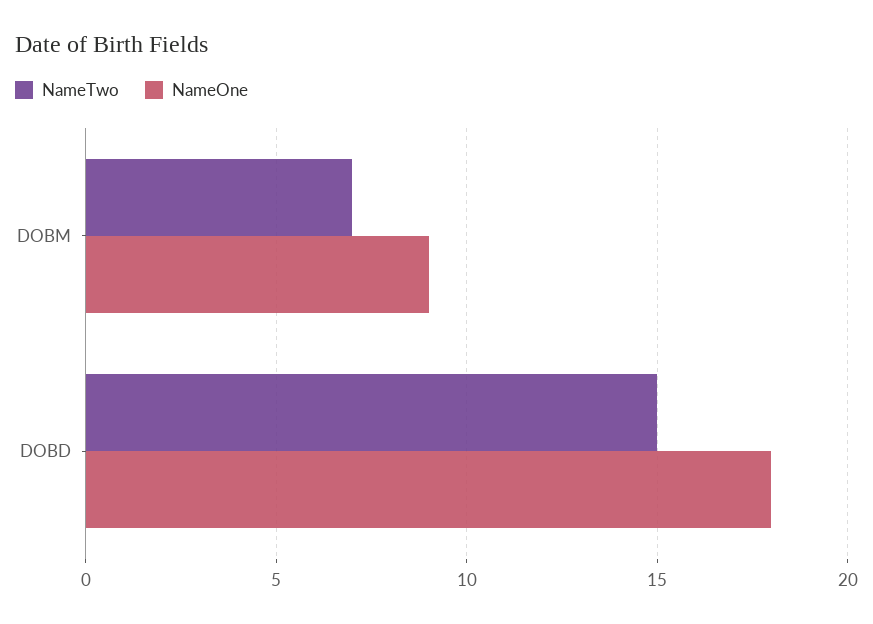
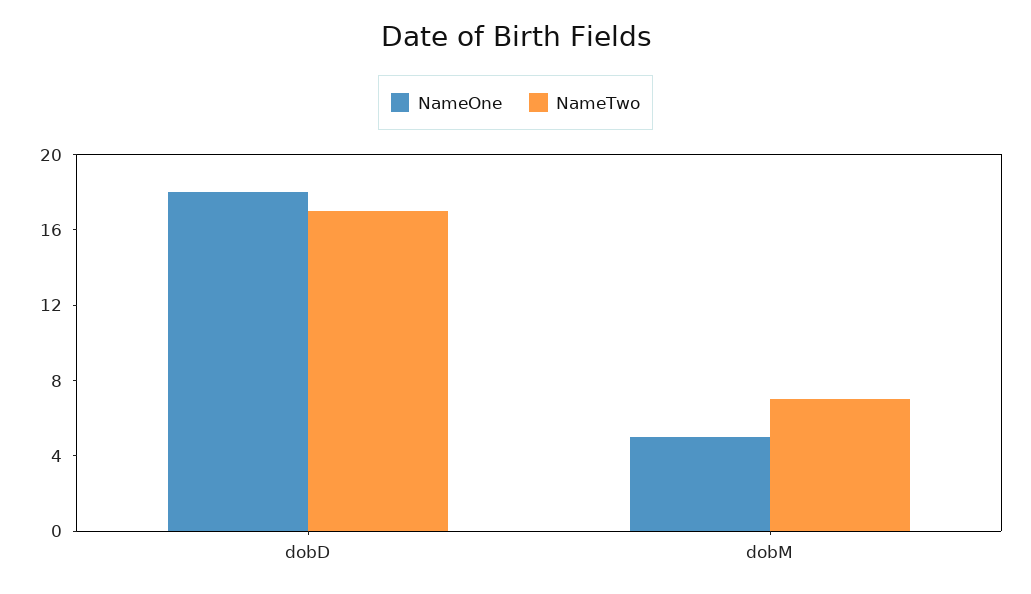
  {
    "NameTwo": {
      "DOBM": 7,
-     "DOBD": 15
+     "DOBD": 17
    },
    "NameOne": {
-     "DOBM": 9,
+     "DOBM": 5,
      "DOBD": 18
    }
  }

